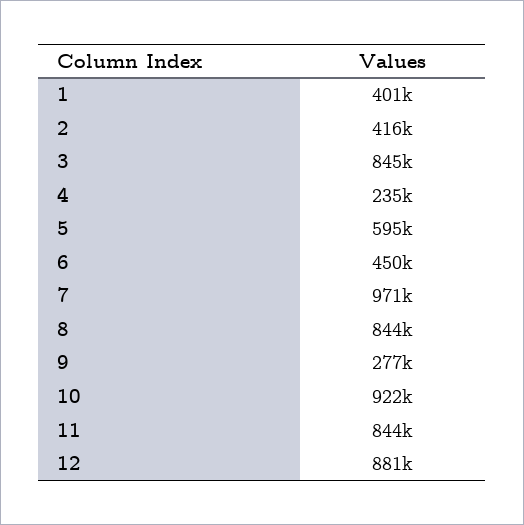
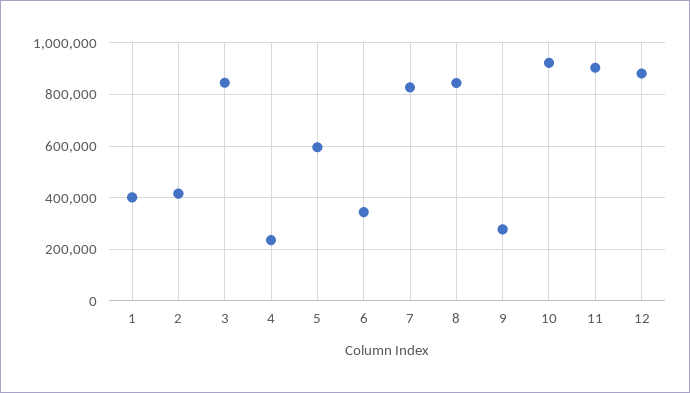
  {
    "1": 401000,
    "2": 416000,
    "3": 845000,
    "4": 235000,
    "5": 595000,
-   "6": 450000,
+   "6": 350000,
-   "7": 971000,
+   "7": 825000,
    "8": 844000,
    "9": 277000,
    "10": 922000,
-   "11": 844000,
+   "11": 900000,
    "12": 881000
  }

